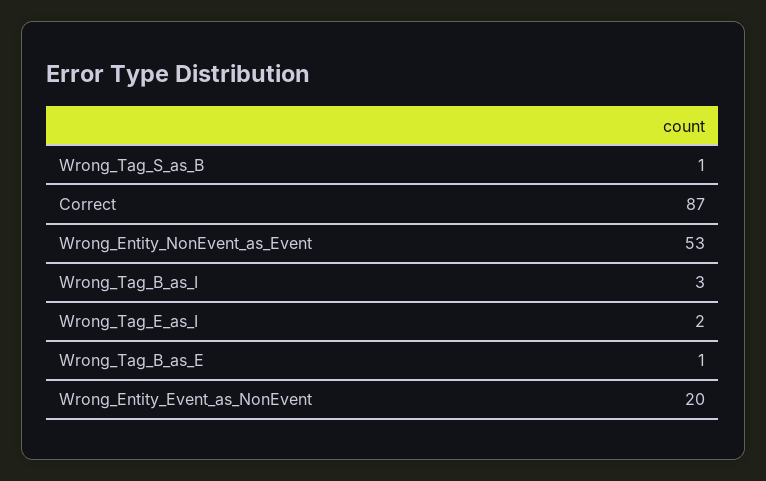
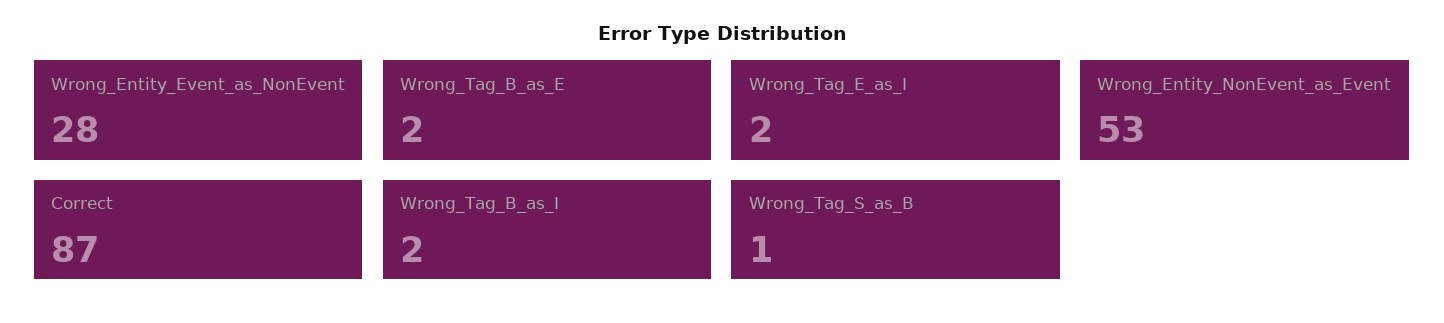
  {
    "Wrong_Tag_S_as_B": 1,
    "Correct": 87,
    "Wrong_Entity_NonEvent_as_Event": 53,
-   "Wrong_Tag_B_as_I": 3,
+   "Wrong_Tag_B_as_I": 2,
    "Wrong_Tag_E_as_I": 2,
-   "Wrong_Tag_B_as_E": 1,
+   "Wrong_Tag_B_as_E": 2,
-   "Wrong_Entity_Event_as_NonEvent": 20
+   "Wrong_Entity_Event_as_NonEvent": 28
  }

